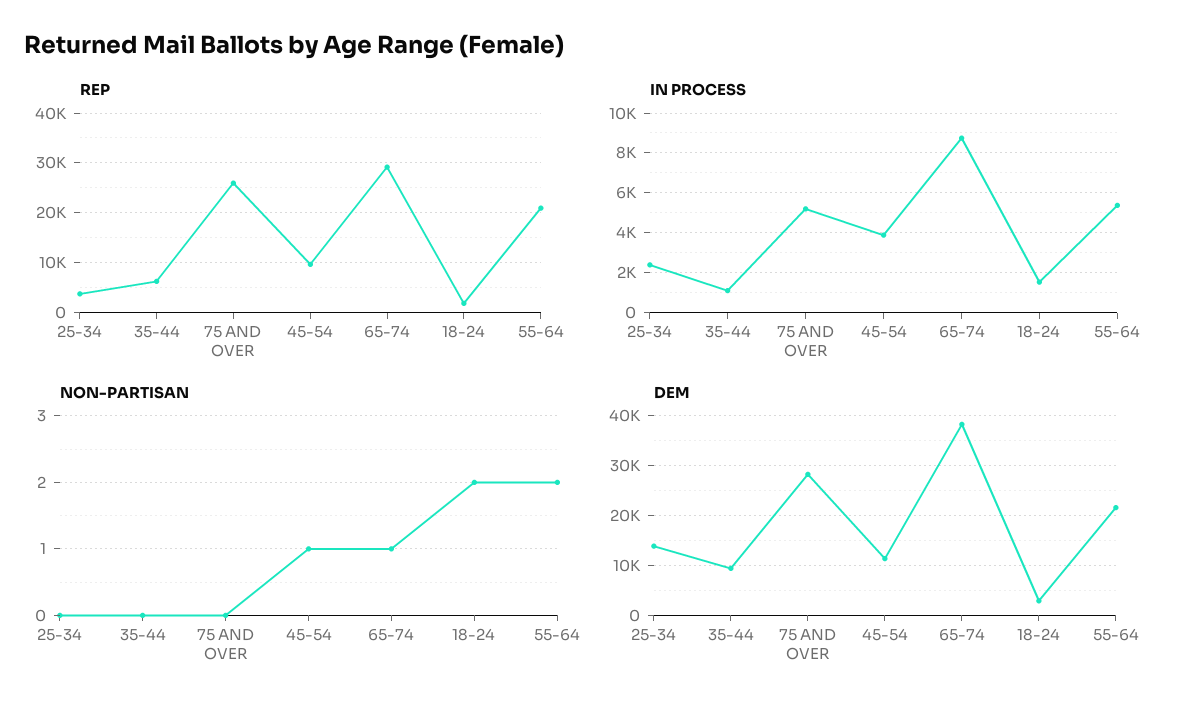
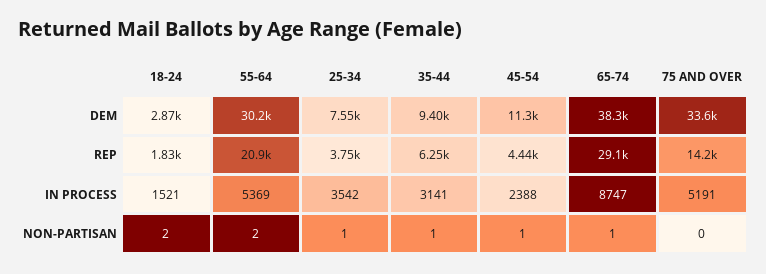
  {
    "REP": {
      "25-34": 3750,
      "35-44": 6250,
-     "75 AND OVER": 26000,
+     "75 AND OVER": 14200,
-     "45-54": 10000,
+     "45-54": 4440,
      "65-74": 29100,
      "18-24": 1830,
      "55-64": 20900
    },
    "IN PROCESS": {
-     "25-34": 2500,
+     "25-34": 3542,
-     "35-44": 1000,
+     "35-44": 3141,
      "75 AND OVER": 5191,
-     "45-54": 4000,
+     "45-54": 2388,
      "65-74": 8747,
      "18-24": 1521,
      "55-64": 5369
    },
    "NON-PARTISAN": {
-     "25-34": 0,
+     "25-34": 1,
-     "35-44": 0,
+     "35-44": 1,
      "75 AND OVER": 0,
      "45-54": 1,
      "65-74": 1,
      "18-24": 2,
      "55-64": 2
    },
    "DEM": {
-     "25-34": 14000,
+     "25-34": 7550,
      "35-44": 9400,
-     "75 AND OVER": 28000,
+     "75 AND OVER": 33600,
      "45-54": 11300,
      "65-74": 38300,
      "18-24": 2870,
-     "55-64": 22000
+     "55-64": 30200
    }
  }

